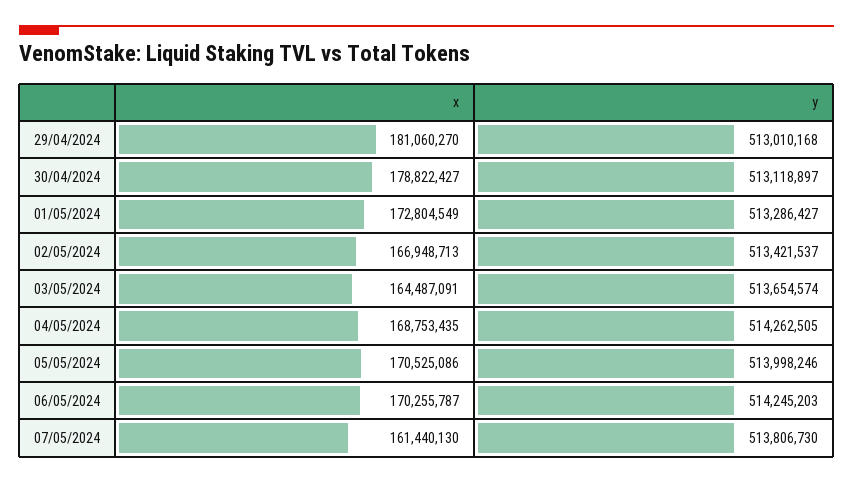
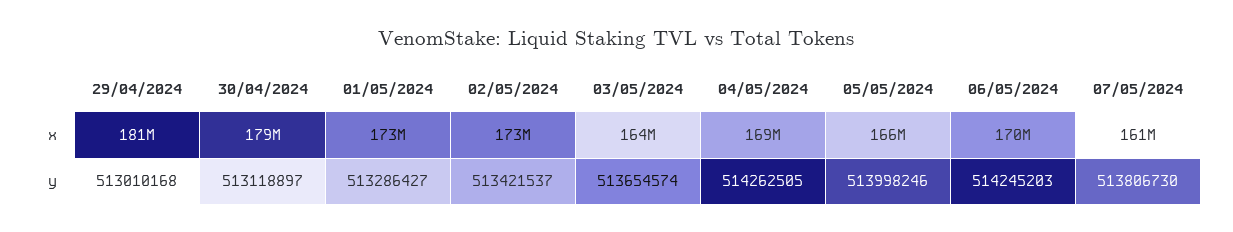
  {
    "x": {
      "29/04/2024": 181060270,
      "30/04/2024": 178822427,
      "01/05/2024": 172804549,
-     "02/05/2024": 166948713,
+     "02/05/2024": 173000000,
      "03/05/2024": 164487091,
      "04/05/2024": 168753435,
-     "05/05/2024": 170525086,
+     "05/05/2024": 166000000,
      "06/05/2024": 170255787,
      "07/05/2024": 161440130
    },
    "y": {
      "29/04/2024": 513010168,
      "30/04/2024": 513118897,
      "01/05/2024": 513286427,
      "02/05/2024": 513421537,
      "03/05/2024": 513654574,
      "04/05/2024": 514262505,
      "05/05/2024": 513998246,
      "06/05/2024": 514245203,
      "07/05/2024": 513806730
    }
  }

